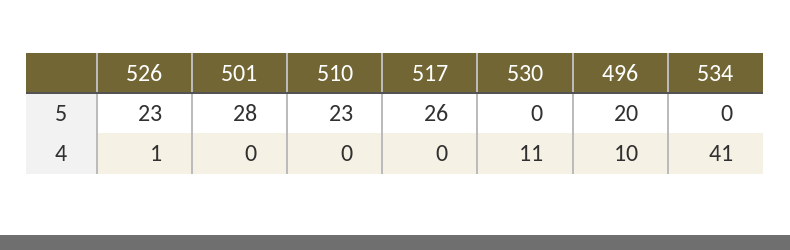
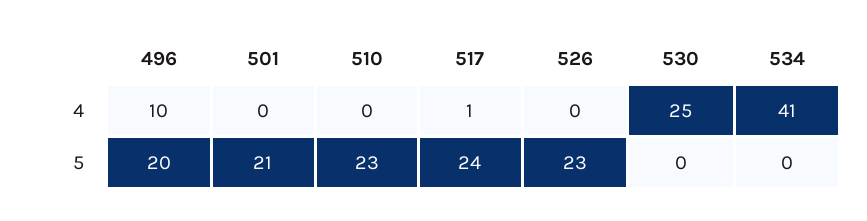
  {
    "526": {
      "5": 23,
-     "4": 1
+     "4": 0
    },
    "501": {
-     "5": 28,
+     "5": 21,
      "4": 0
    },
    "510": {
      "5": 23,
      "4": 0
    },
    "517": {
-     "5": 26,
+     "5": 24,
-     "4": 0
+     "4": 1
    },
    "530": {
      "5": 0,
-     "4": 11
+     "4": 25
    },
    "496": {
      "5": 20,
      "4": 10
    },
    "534": {
      "5": 0,
      "4": 41
    }
  }

